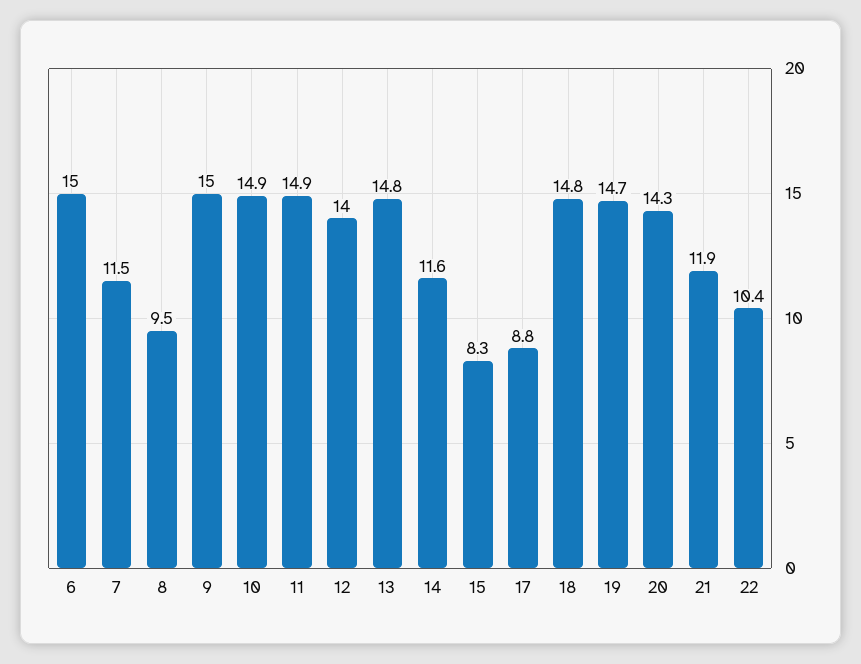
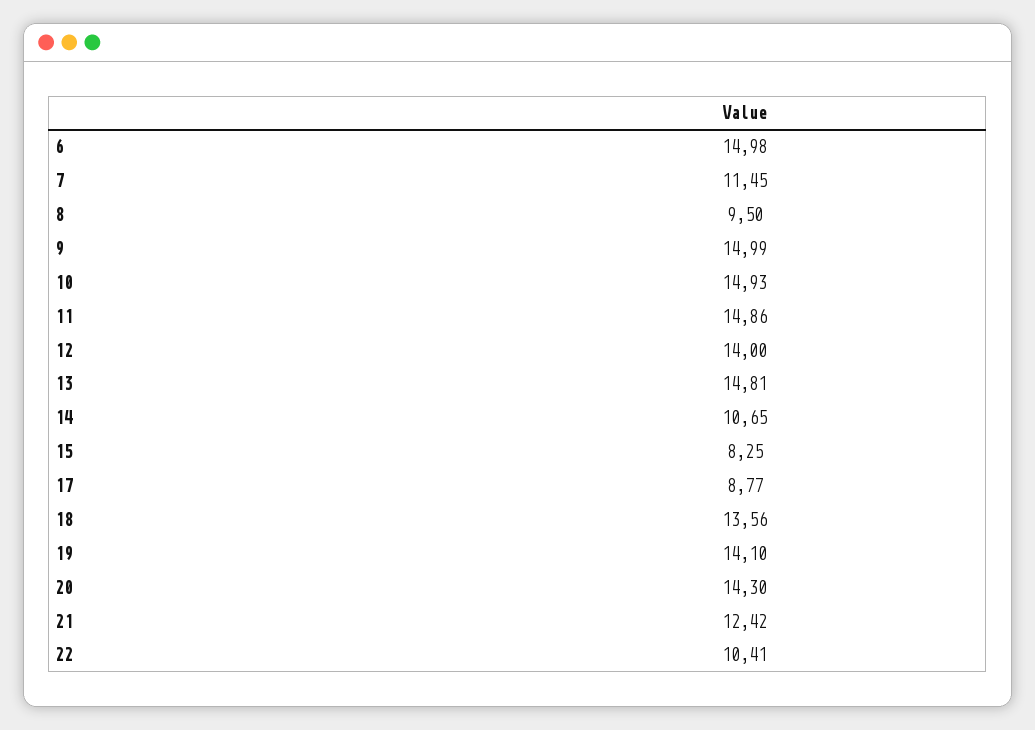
  {
    "6": 14.98,
    "7": 11.45,
    "8": 9.5,
    "9": 14.99,
    "10": 14.93,
    "11": 14.86,
    "12": 14,
    "13": 14.81,
-   "14": 11.6,
+   "14": 10.65,
    "15": 8.25,
    "17": 8.77,
-   "18": 14.8,
+   "18": 13.56,
-   "19": 14.7,
+   "19": 14.1,
    "20": 14.3,
-   "21": 11.9,
+   "21": 12.42,
    "22": 10.41
  }

